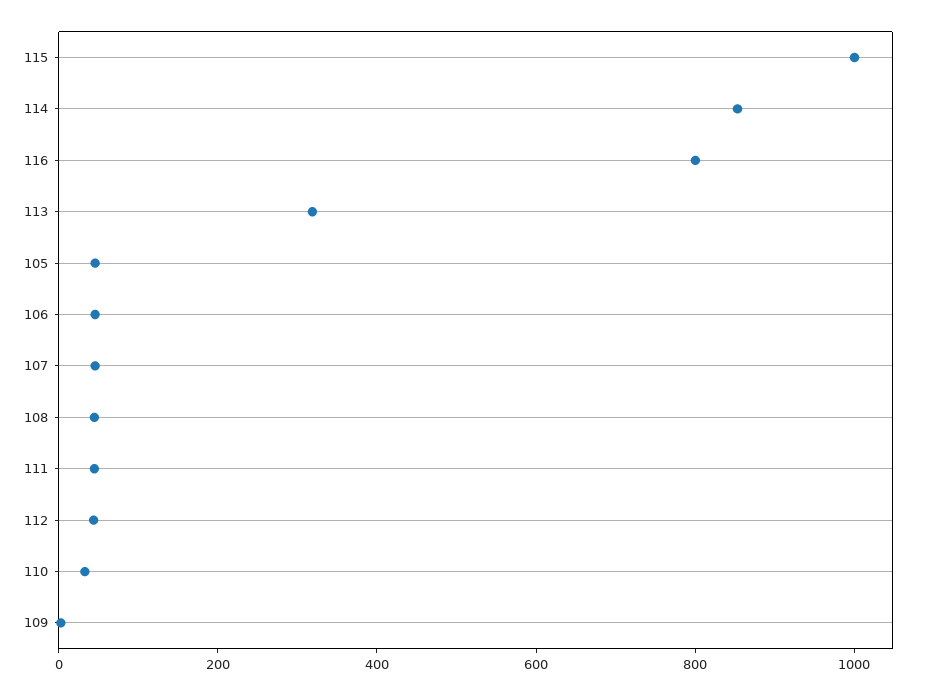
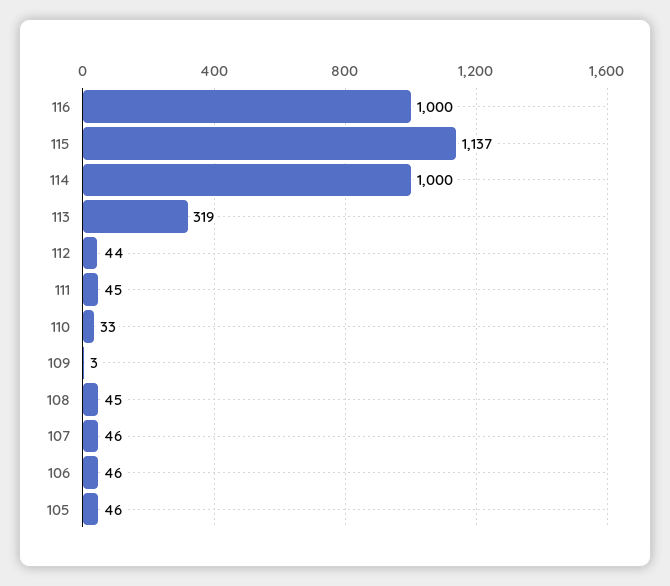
  {
-   "115": 1000,
+   "115": 1137,
-   "114": 850,
+   "114": 1000,
-   "116": 800,
+   "116": 1000,
    "113": 319,
    "105": 46,
    "106": 46,
    "107": 46,
    "108": 45,
    "111": 45,
    "112": 44,
    "110": 33,
    "109": 3
  }

